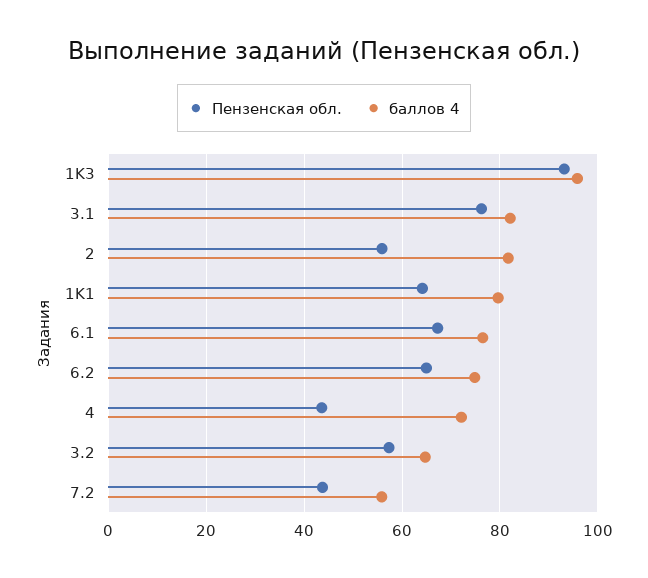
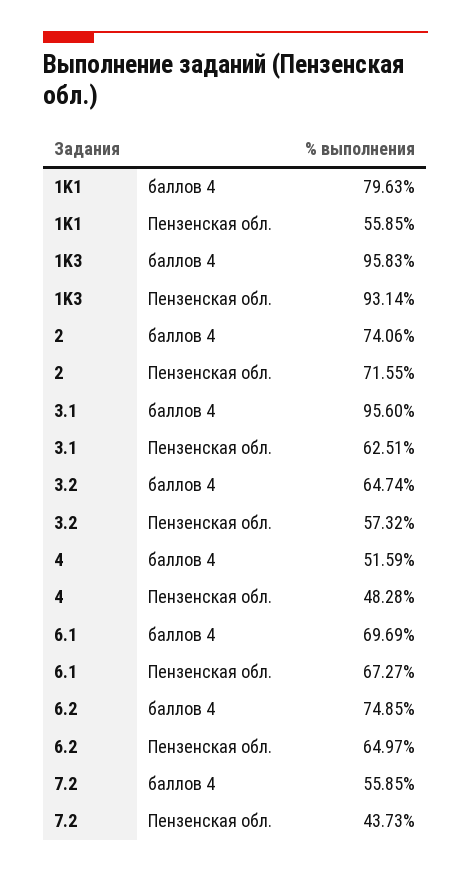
  {
    "Пензенская обл.": {
      "1K3": 93.14,
-     "3.1": 76,
+     "3.1": 62.51,
-     "2": 56,
+     "2": 71.55,
-     "1K1": 64,
+     "1K1": 55.85,
      "6.1": 67.27,
      "6.2": 64.97,
-     "4": 44,
+     "4": 48.28,
      "3.2": 57.32,
      "7.2": 43.73
    },
    "баллов 4": {
      "1K3": 95.83,
-     "3.1": 82,
+     "3.1": 95.6,
-     "2": 82,
+     "2": 74.06,
      "1K1": 79.63,
-     "6.1": 76,
+     "6.1": 69.69,
      "6.2": 74.85,
-     "4": 72,
+     "4": 51.59,
      "3.2": 64.74,
      "7.2": 55.85
    }
  }

